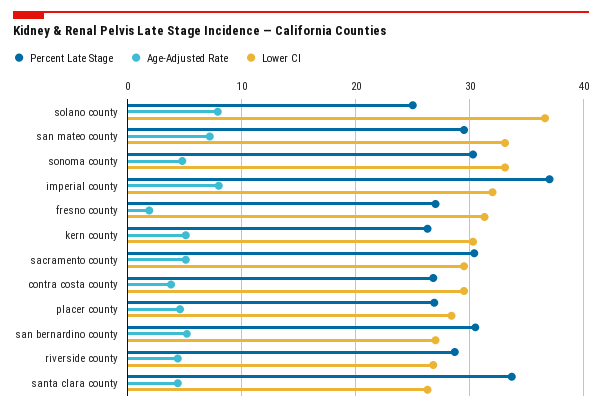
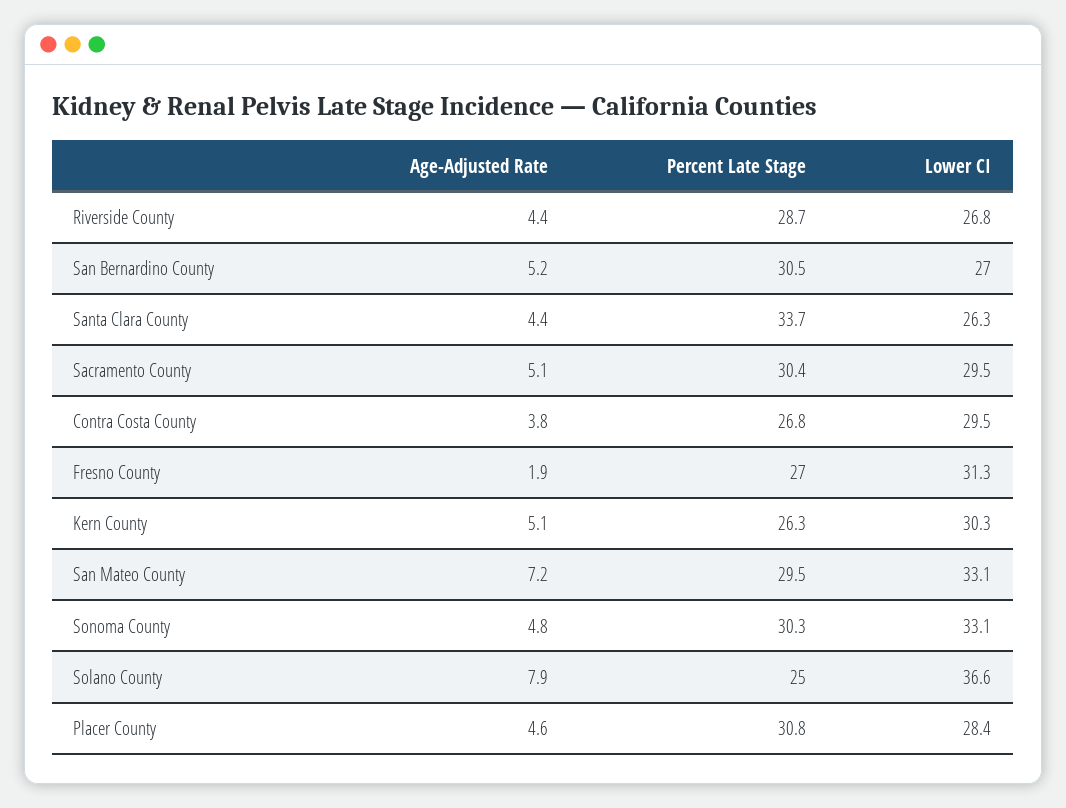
  {
    "Percent Late Stage": {
      "solano county": 25,
      "san mateo county": 29.5,
      "sonoma county": 30.3,
-     "imperial county": 37,
      "fresno county": 27,
      "kern county": 26.3,
      "sacramento county": 30.4,
      "contra costa county": 26.8,
-     "placer county": 27,
+     "placer county": 30.8,
      "san bernardino county": 30.5,
      "riverside county": 28.7,
      "santa clara county": 33.7
    },
    "Age-Adjusted Rate": {
      "solano county": 7.9,
      "san mateo county": 7.2,
      "sonoma county": 4.8,
-     "imperial county": 8,
      "fresno county": 1.9,
      "kern county": 5.1,
      "sacramento county": 5.1,
      "contra costa county": 3.8,
      "placer county": 4.6,
      "san bernardino county": 5.2,
      "riverside county": 4.4,
      "santa clara county": 4.4
    },
    "Lower CI": {
      "solano county": 36.6,
      "san mateo county": 33.1,
      "sonoma county": 33.1,
-     "imperial county": 32,
      "fresno county": 31.3,
      "kern county": 30.3,
      "sacramento county": 29.5,
      "contra costa county": 29.5,
      "placer county": 28.4,
      "san bernardino county": 27,
      "riverside county": 26.8,
      "santa clara county": 26.3
    }
  }

